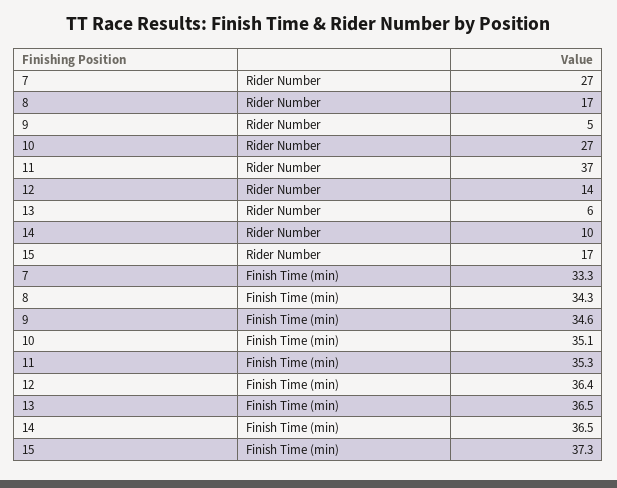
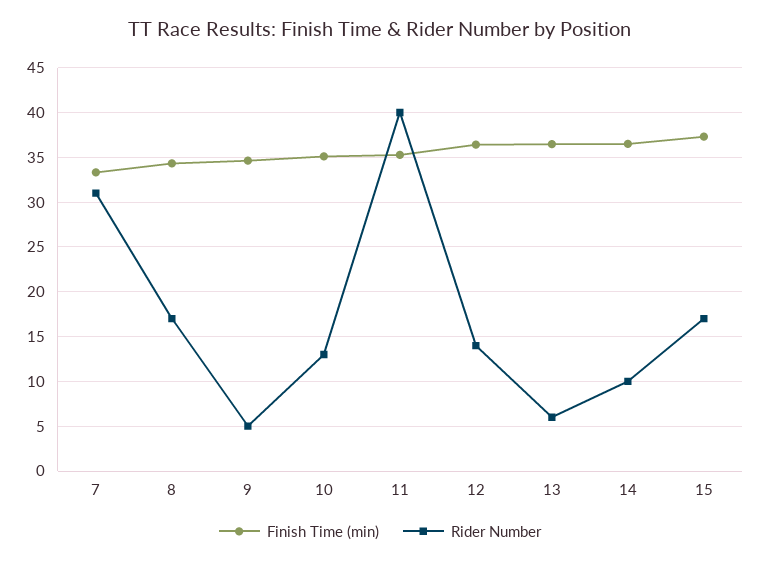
  {
    "Rider Number": {
-     "7": 27,
+     "7": 31,
      "8": 17,
      "9": 5,
-     "10": 27,
+     "10": 13,
-     "11": 37,
+     "11": 40,
      "12": 14,
      "13": 6,
      "14": 10,
      "15": 17
    },
    "Finish Time (min)": {
      "7": 33.3,
      "8": 34.3,
      "9": 34.6,
      "10": 35.1,
      "11": 35.3,
      "12": 36.4,
      "13": 36.5,
      "14": 36.5,
      "15": 37.3
    }
  }

